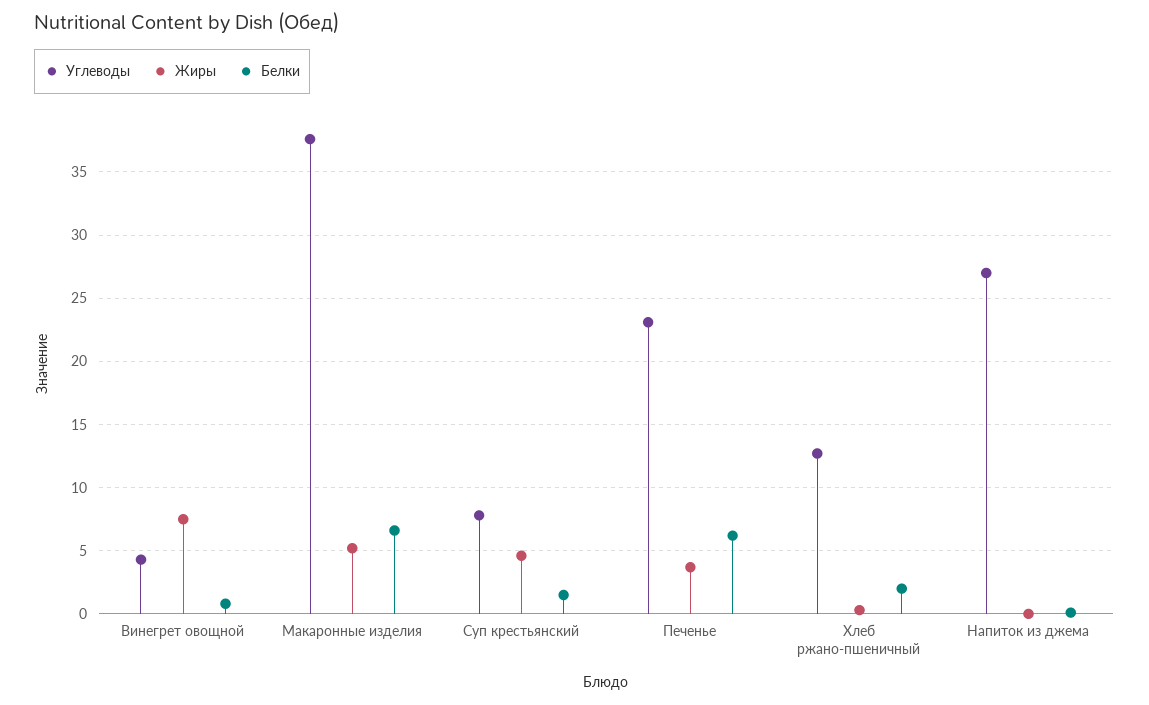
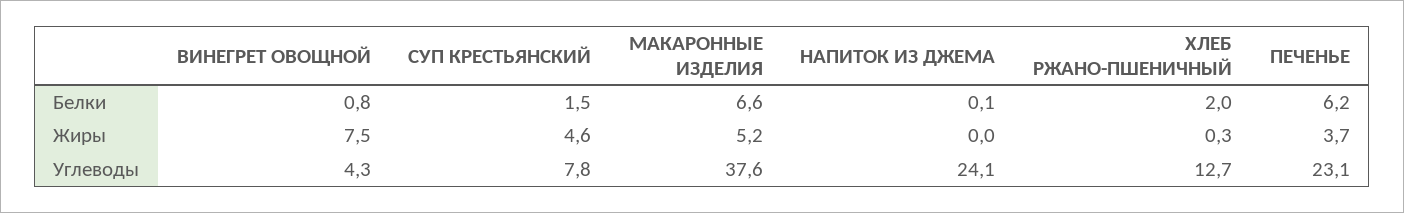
  {
    "Углеводы": {
      "Винегрет овощной": 4.3,
      "Макаронные изделия": 37.6,
      "Суп крестьянский": 7.8,
      "Печенье": 23.1,
      "Хлеб ржано-пшеничный": 12.7,
-     "Напиток из джема": 27
+     "Напиток из джема": 24.1
    },
    "Жиры": {
      "Винегрет овощной": 7.5,
      "Макаронные изделия": 5.2,
      "Суп крестьянский": 4.6,
      "Печенье": 3.7,
      "Хлеб ржано-пшеничный": 0.3,
      "Напиток из джема": 0
    },
    "Белки": {
      "Винегрет овощной": 0.8,
      "Макаронные изделия": 6.6,
      "Суп крестьянский": 1.5,
      "Печенье": 6.2,
      "Хлеб ржано-пшеничный": 2,
      "Напиток из джема": 0.1
    }
  }

